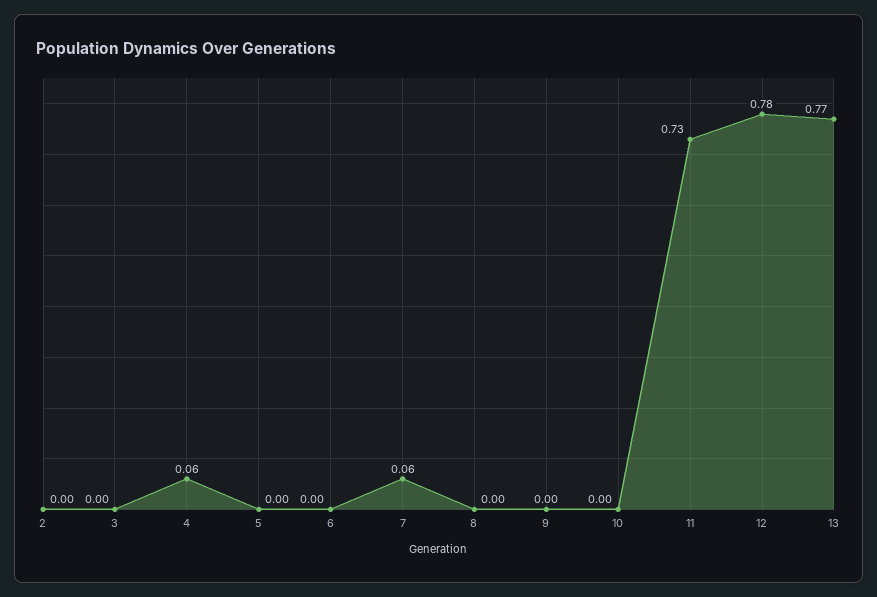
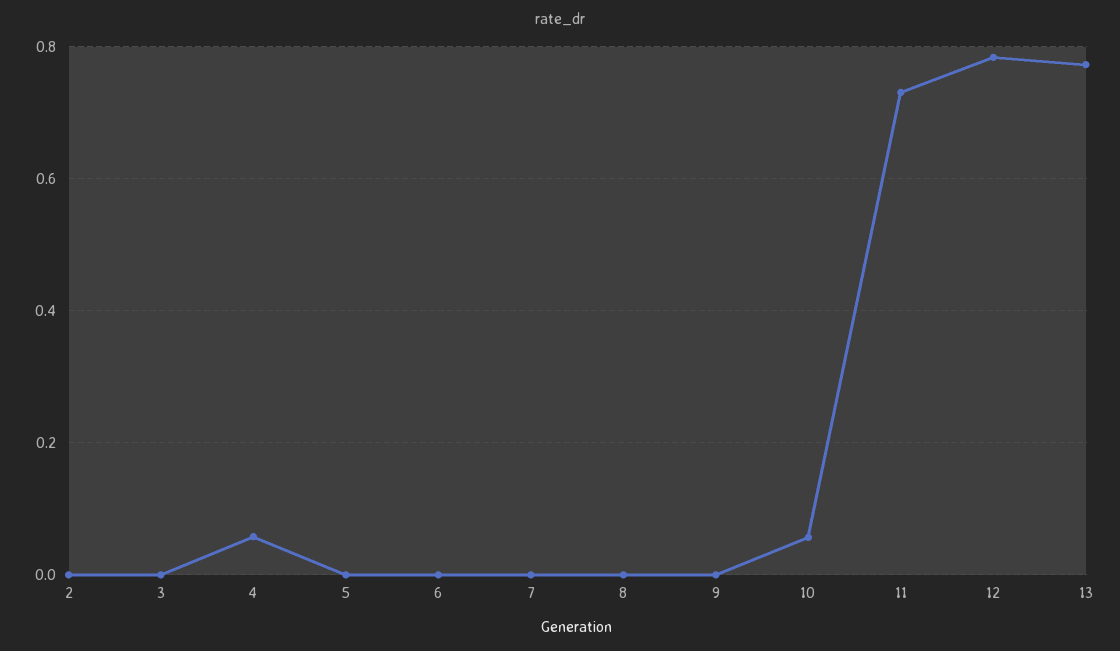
  {
    "2": 0,
    "3": 0,
    "4": 0.06,
    "5": 0,
    "6": 0,
-   "7": 0.06,
+   "7": 0,
    "8": 0,
    "9": 0,
-   "10": 0,
+   "10": 0.06,
    "11": 0.73,
    "12": 0.78,
    "13": 0.77
  }

